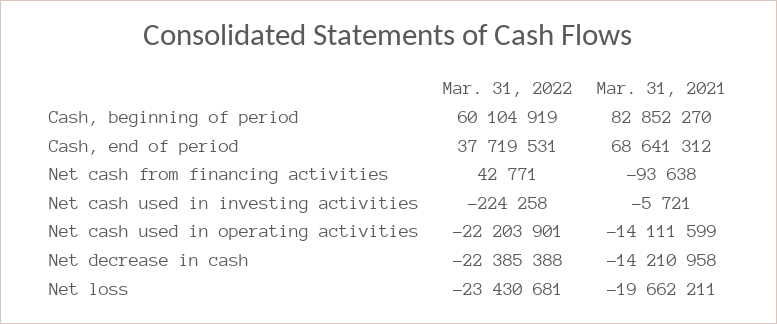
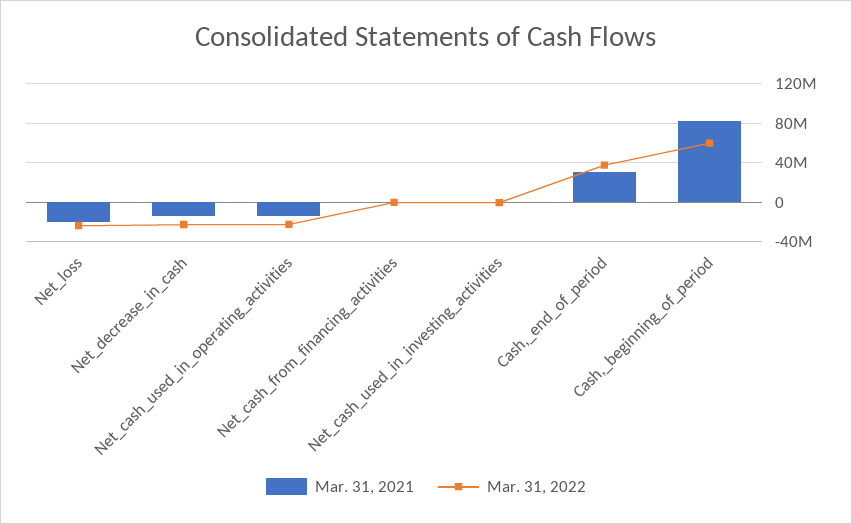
  {
    "Mar. 31, 2022": {
      "Cash, beginning of period": 60104919,
      "Cash, end of period": 37719531,
      "Net cash from financing activities": 42771,
      "Net cash used in investing activities": -224258,
      "Net cash used in operating activities": -22203901,
      "Net decrease in cash": -22385388,
      "Net loss": -23430681
    },
    "Mar. 31, 2021": {
      "Cash, beginning of period": 82852270,
-     "Cash, end of period": 68641312,
+     "Cash, end of period": 30000000,
      "Net cash from financing activities": -93638,
      "Net cash used in investing activities": -5721,
      "Net cash used in operating activities": -14111599,
      "Net decrease in cash": -14210958,
      "Net loss": -19662211
    }
  }

